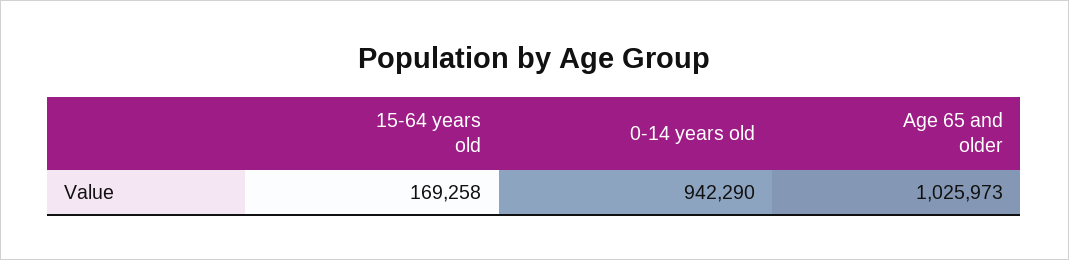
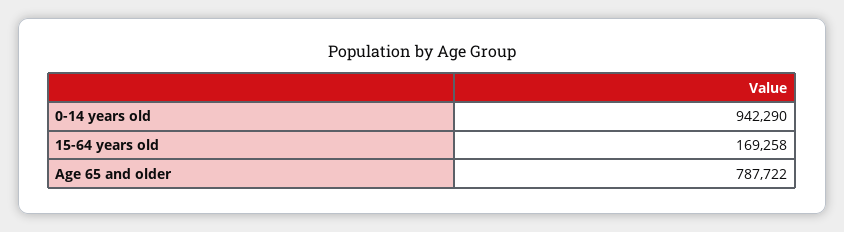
  {
    "15-64 years old": 169258,
    "0-14 years old": 942290,
-   "Age 65 and older": 1025973
+   "Age 65 and older": 787722
  }

